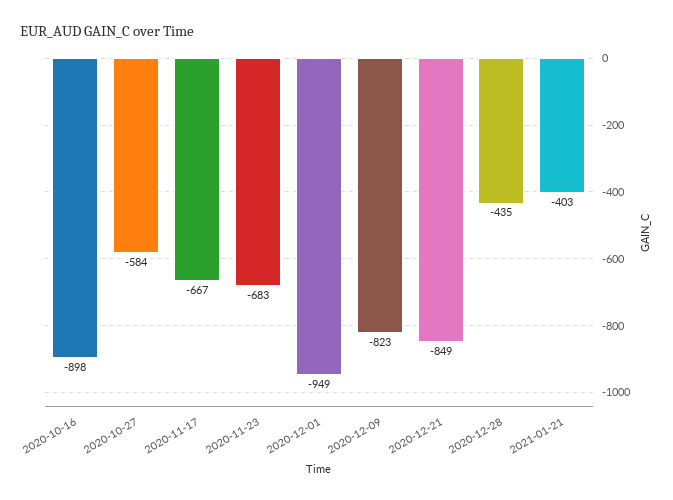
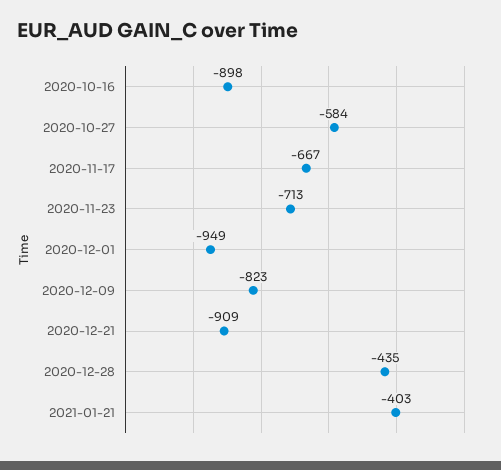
  {
    "2020-10-16": -898,
    "2020-10-27": -584,
    "2020-11-17": -667,
-   "2020-11-23": -683,
+   "2020-11-23": -713,
    "2020-12-01": -949,
    "2020-12-09": -823,
-   "2020-12-21": -849,
+   "2020-12-21": -909,
    "2020-12-28": -435,
    "2021-01-21": -403
  }

